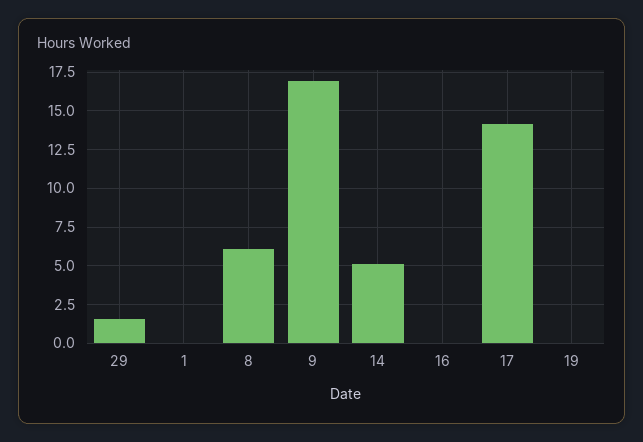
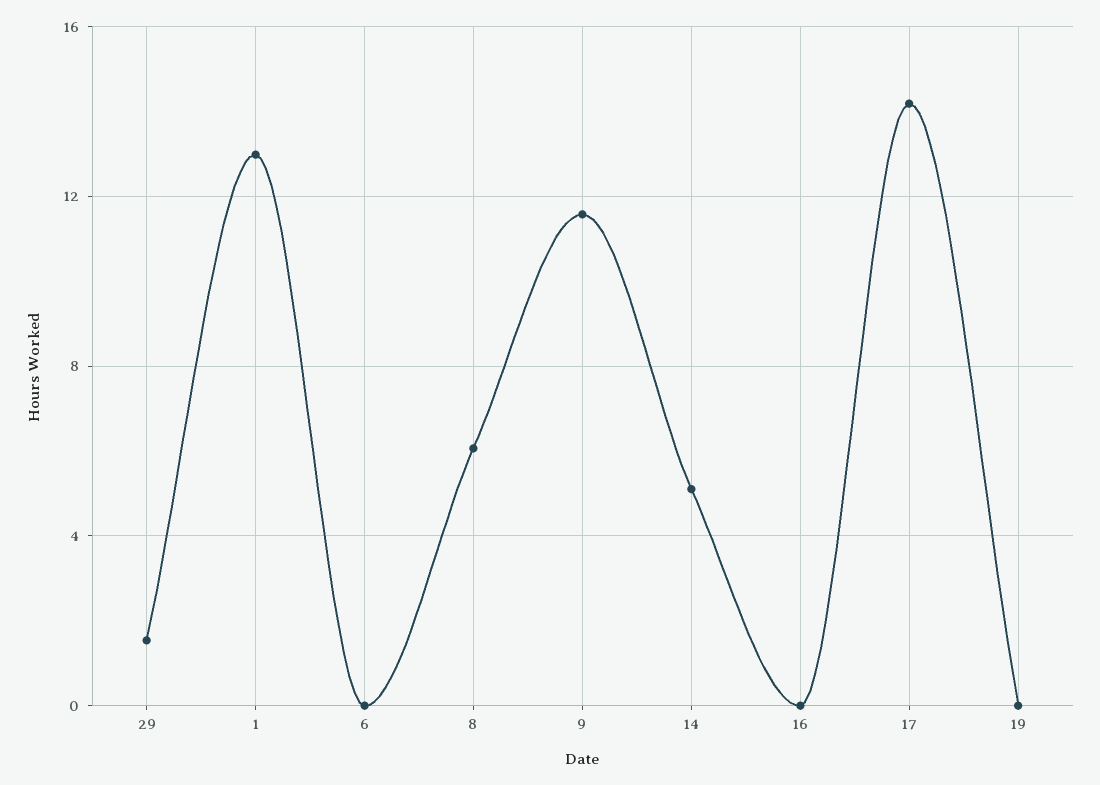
  {
    "29": 1.5,
-   "1": 0,
+   "1": 13,
    "8": 6,
-   "9": 17,
+   "9": 11.5,
    "14": 5,
    "16": 0,
    "17": 14,
-   "19": 0
+   "19": 0,
+   "6": 0
  }

